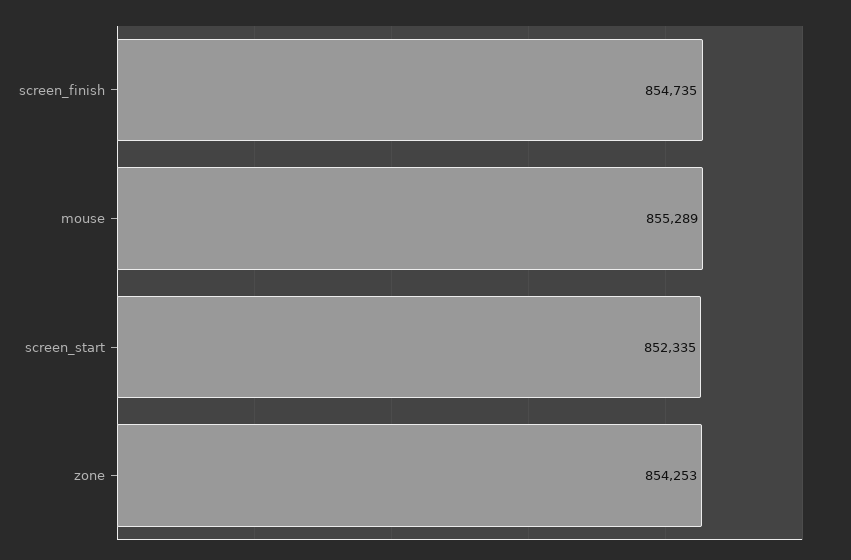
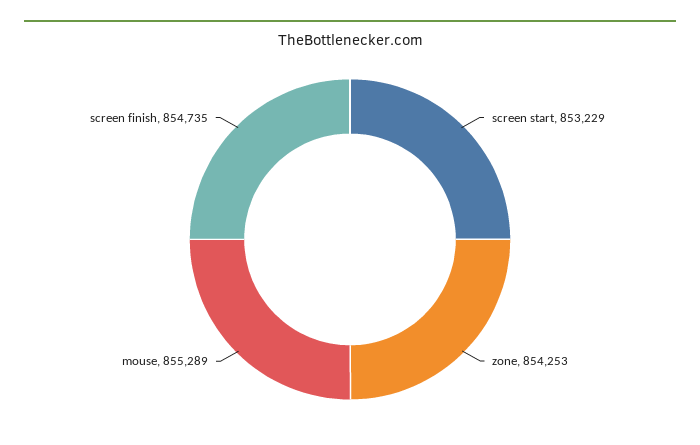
  {
    "screen_finish": 854735,
    "mouse": 855289,
-   "screen_start": 852335,
+   "screen_start": 853229,
    "zone": 854253
  }

